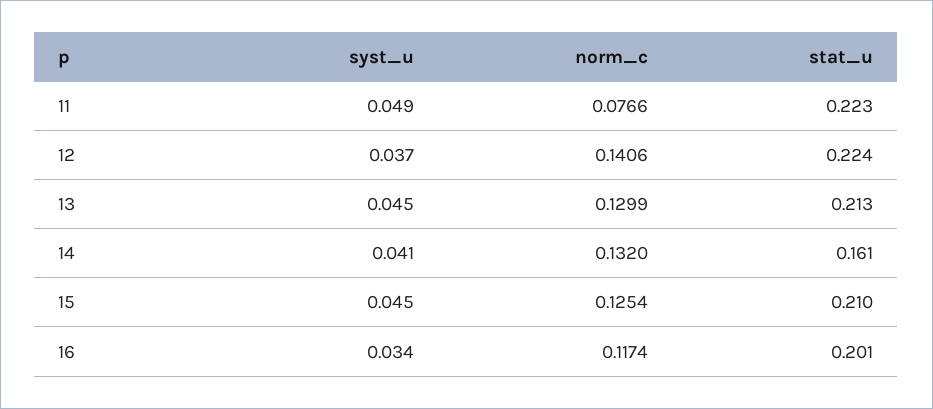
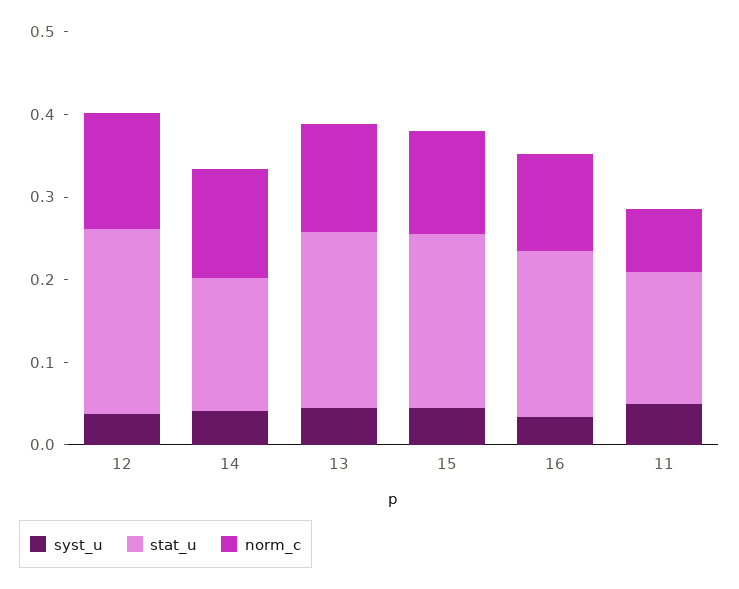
  {
    "syst_u": {
      "11": 0.049,
      "12": 0.037,
      "13": 0.045,
      "14": 0.041,
      "15": 0.045,
      "16": 0.034
    },
    "norm_c": {
      "11": 0.0766,
      "12": 0.1406,
      "13": 0.1299,
      "14": 0.132,
      "15": 0.1254,
      "16": 0.1174
    },
    "stat_u": {
-     "11": 0.223,
+     "11": 0.16,
      "12": 0.224,
      "13": 0.213,
      "14": 0.161,
      "15": 0.21,
      "16": 0.201
    }
  }

